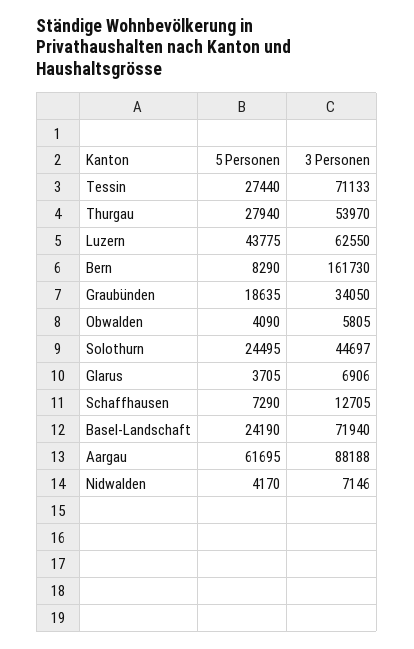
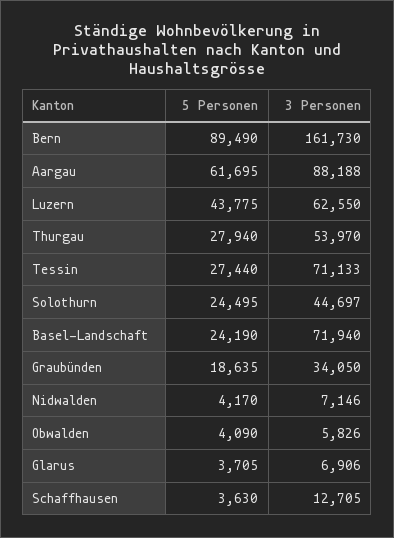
  {
    "5 Personen": {
      "Tessin": 27440,
      "Thurgau": 27940,
      "Luzern": 43775,
-     "Bern": 8290,
+     "Bern": 89490,
      "Graubünden": 18635,
      "Obwalden": 4090,
      "Solothurn": 24495,
      "Glarus": 3705,
-     "Schaffhausen": 7290,
+     "Schaffhausen": 3630,
      "Basel-Landschaft": 24190,
      "Aargau": 61695,
      "Nidwalden": 4170
    },
    "3 Personen": {
      "Tessin": 71133,
      "Thurgau": 53970,
      "Luzern": 62550,
      "Bern": 161730,
      "Graubünden": 34050,
-     "Obwalden": 5805,
+     "Obwalden": 5826,
      "Solothurn": 44697,
      "Glarus": 6906,
      "Schaffhausen": 12705,
      "Basel-Landschaft": 71940,
      "Aargau": 88188,
      "Nidwalden": 7146
    }
  }

